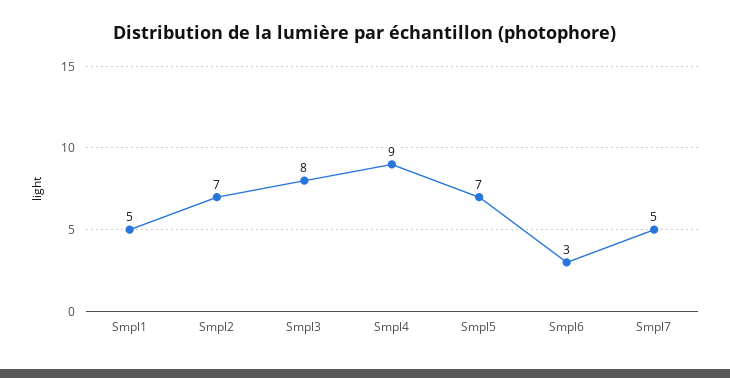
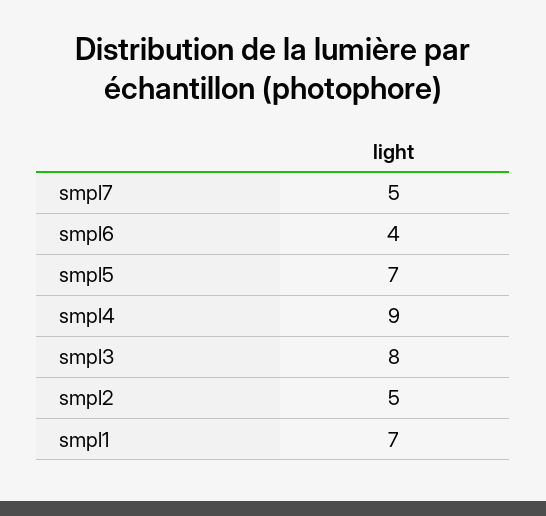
  {
-   "Smpl1": 5,
+   "Smpl1": 7,
-   "Smpl2": 7,
+   "Smpl2": 5,
    "Smpl3": 8,
    "Smpl4": 9,
    "Smpl5": 7,
-   "Smpl6": 3,
+   "Smpl6": 4,
    "Smpl7": 5
  }

